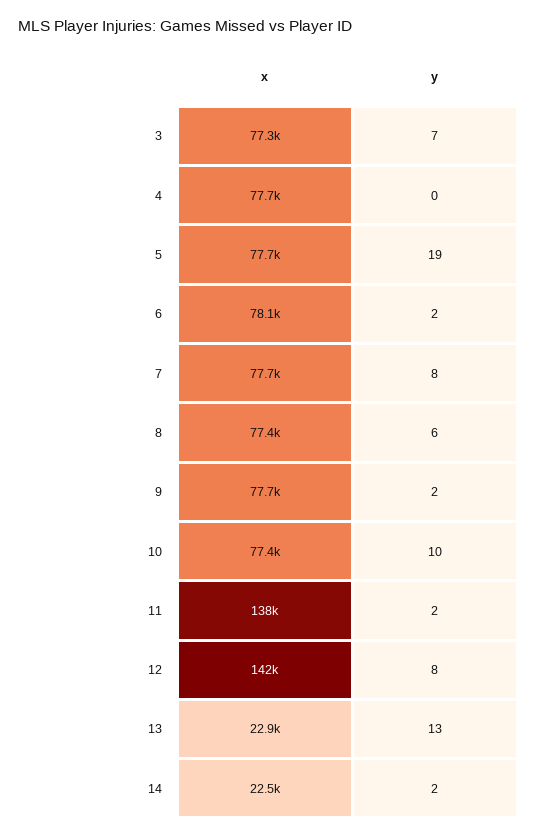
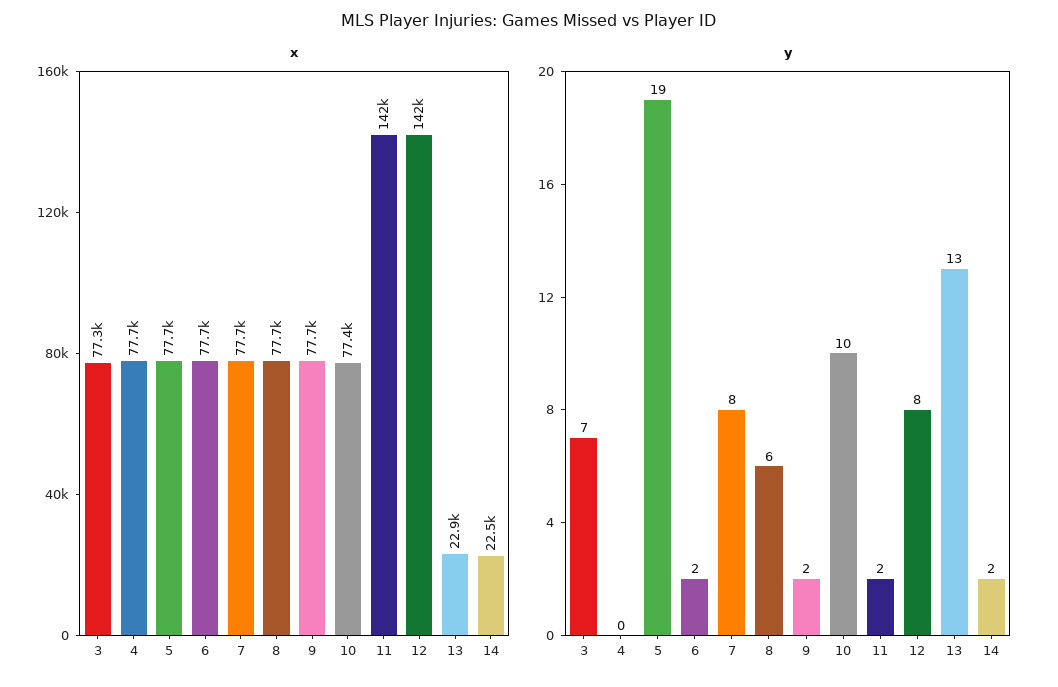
  {
    "x": {
      "3": 77300,
      "4": 77700,
      "5": 77700,
-     "6": 78100,
+     "6": 77700,
      "7": 77700,
-     "8": 77400,
+     "8": 77700,
      "9": 77700,
      "10": 77400,
-     "11": 138000,
+     "11": 142000,
      "12": 142000,
      "13": 22900,
      "14": 22500
    },
    "y": {
      "3": 7,
      "4": 0,
      "5": 19,
      "6": 2,
      "7": 8,
      "8": 6,
      "9": 2,
      "10": 10,
      "11": 2,
      "12": 8,
      "13": 13,
      "14": 2
    }
  }

